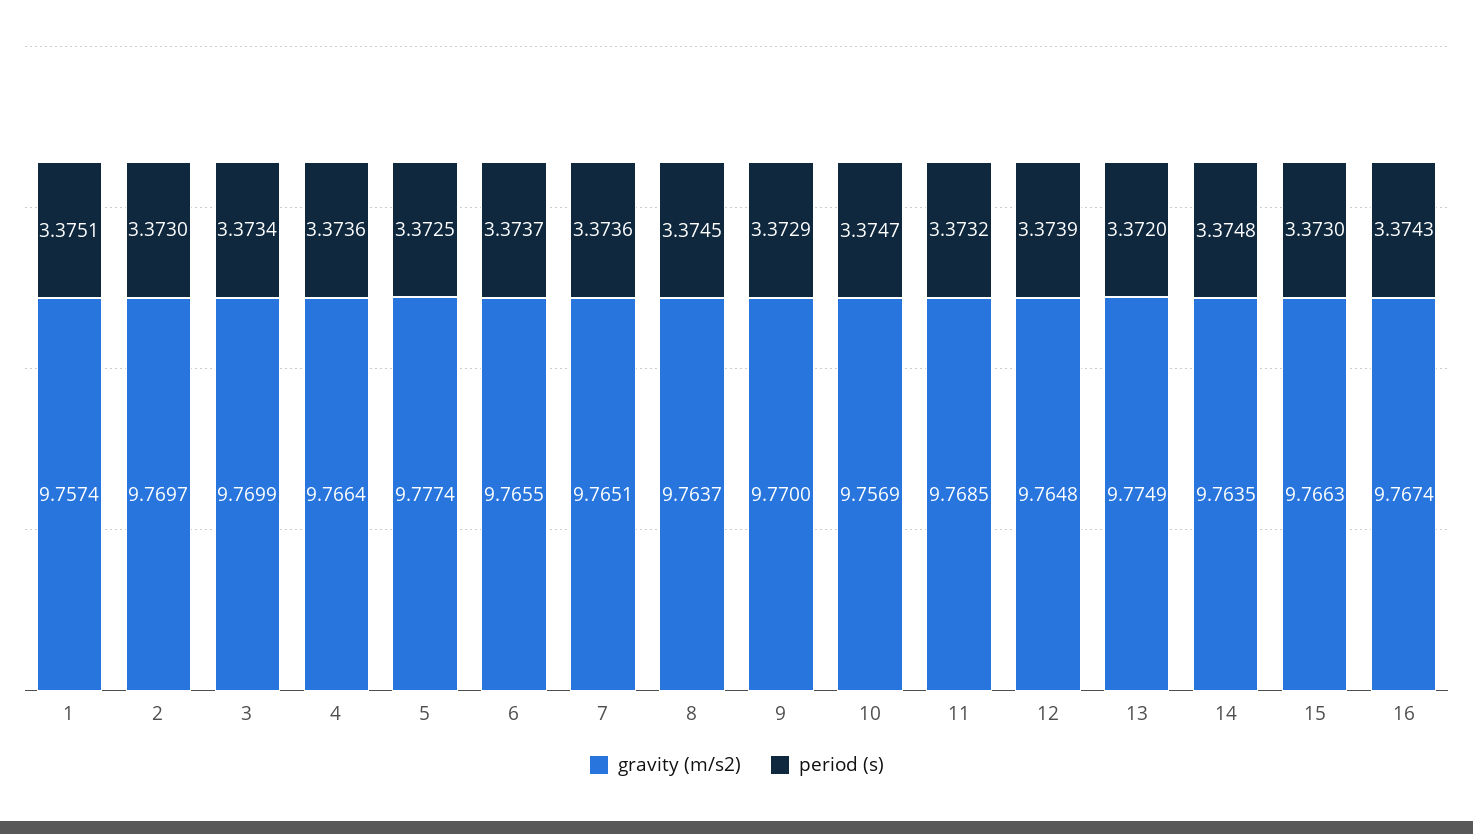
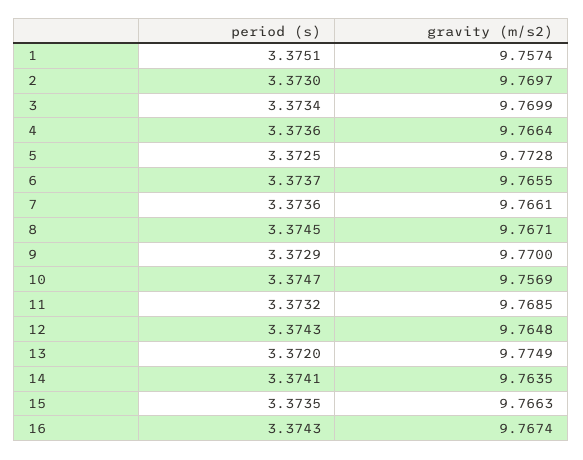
  {
    "gravity (m/s2)": {
      "1": 9.7574,
      "2": 9.7697,
      "3": 9.7699,
      "4": 9.7664,
-     "5": 9.7774,
+     "5": 9.7728,
      "6": 9.7655,
-     "7": 9.7651,
+     "7": 9.7661,
-     "8": 9.7637,
+     "8": 9.7671,
      "9": 9.77,
      "10": 9.7569,
      "11": 9.7685,
      "12": 9.7648,
      "13": 9.7749,
      "14": 9.7635,
      "15": 9.7663,
      "16": 9.7674
    },
    "period (s)": {
      "1": 3.3751,
      "2": 3.373,
      "3": 3.3734,
      "4": 3.3736,
      "5": 3.3725,
      "6": 3.3737,
      "7": 3.3736,
      "8": 3.3745,
      "9": 3.3729,
      "10": 3.3747,
      "11": 3.3732,
-     "12": 3.3739,
+     "12": 3.3743,
      "13": 3.372,
-     "14": 3.3748,
+     "14": 3.3741,
-     "15": 3.373,
+     "15": 3.3735,
      "16": 3.3743
    }
  }

